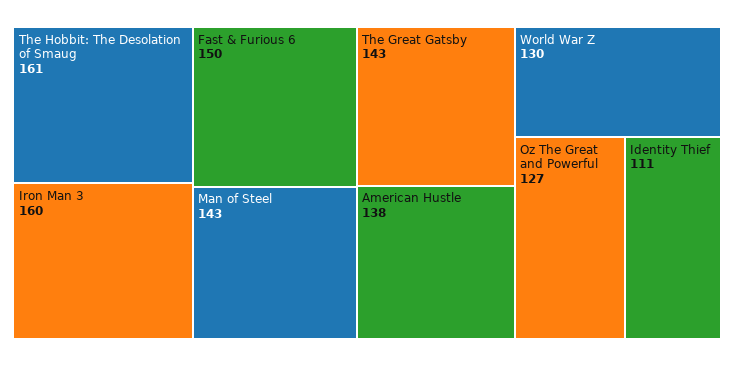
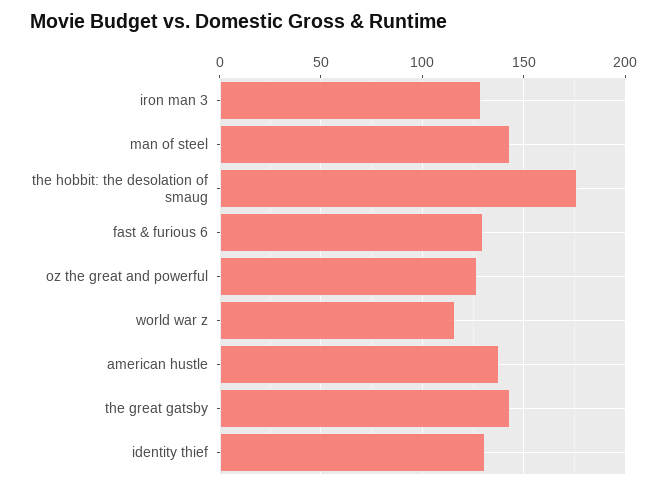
  {
-   "The Hobbit: The Desolation of Smaug": 161,
+   "The Hobbit: The Desolation of Smaug": 175,
-   "Iron Man 3": 160,
+   "Iron Man 3": 130,
-   "Fast & Furious 6": 150,
+   "Fast & Furious 6": 130,
    "Man of Steel": 143,
    "The Great Gatsby": 143,
    "American Hustle": 138,
-   "World War Z": 130,
+   "World War Z": 115,
    "Oz The Great and Powerful": 127,
-   "Identity Thief": 111
+   "Identity Thief": 130
  }

